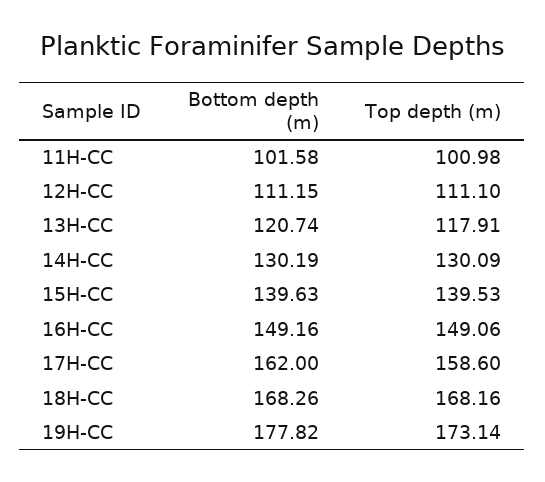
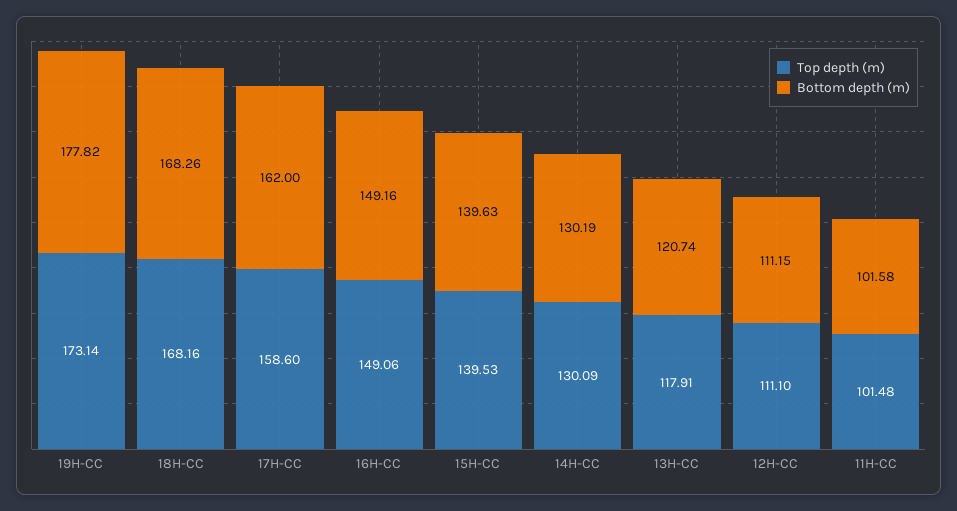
  {
    "Bottom depth (m)": {
      "11H-CC": 101.58,
      "12H-CC": 111.15,
      "13H-CC": 120.74,
      "14H-CC": 130.19,
      "15H-CC": 139.63,
      "16H-CC": 149.16,
      "17H-CC": 162,
      "18H-CC": 168.26,
      "19H-CC": 177.82
    },
    "Top depth (m)": {
-     "11H-CC": 100.98,
+     "11H-CC": 101.48,
      "12H-CC": 111.1,
      "13H-CC": 117.91,
      "14H-CC": 130.09,
      "15H-CC": 139.53,
      "16H-CC": 149.06,
      "17H-CC": 158.6,
      "18H-CC": 168.16,
      "19H-CC": 173.14
    }
  }

